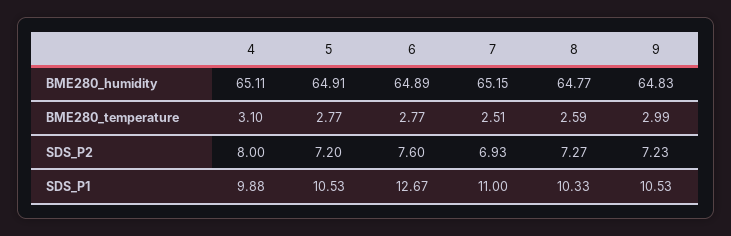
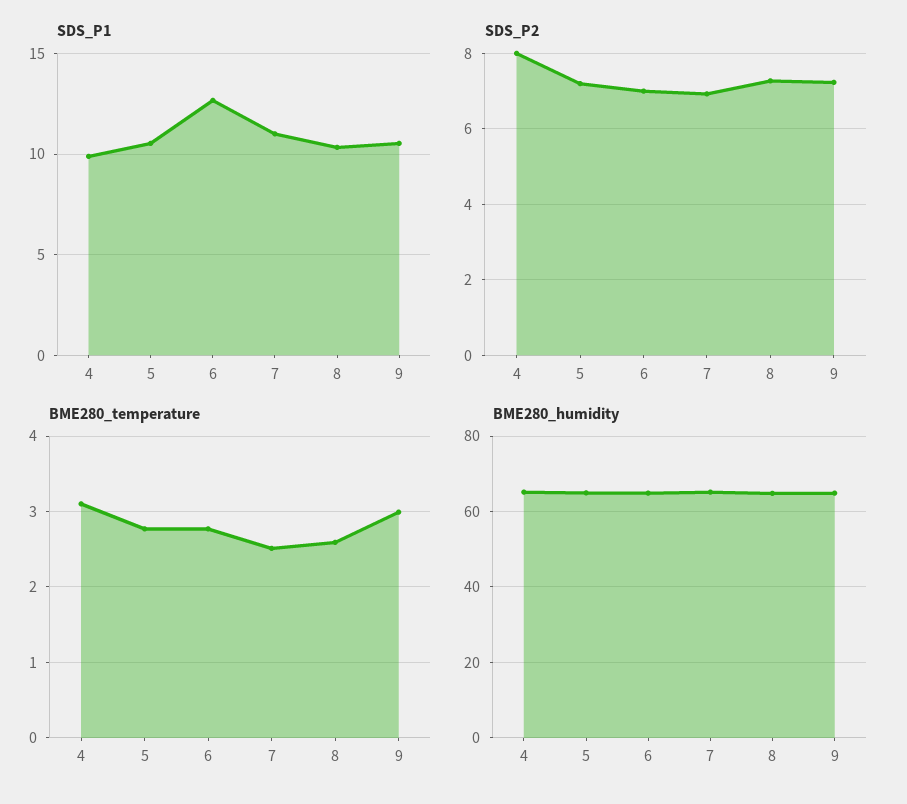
  {
    "BME280_humidity": {
      "4": 65.11,
      "5": 64.91,
      "6": 64.89,
      "7": 65.15,
      "8": 64.77,
      "9": 64.83
    },
    "BME280_temperature": {
      "4": 3.1,
      "5": 2.77,
      "6": 2.77,
      "7": 2.51,
      "8": 2.59,
      "9": 2.99
    },
    "SDS_P2": {
      "4": 8,
      "5": 7.2,
-     "6": 7.6,
+     "6": 7,
      "7": 6.93,
      "8": 7.27,
      "9": 7.23
    },
    "SDS_P1": {
      "4": 9.88,
      "5": 10.53,
      "6": 12.67,
      "7": 11,
      "8": 10.33,
      "9": 10.53
    }
  }

